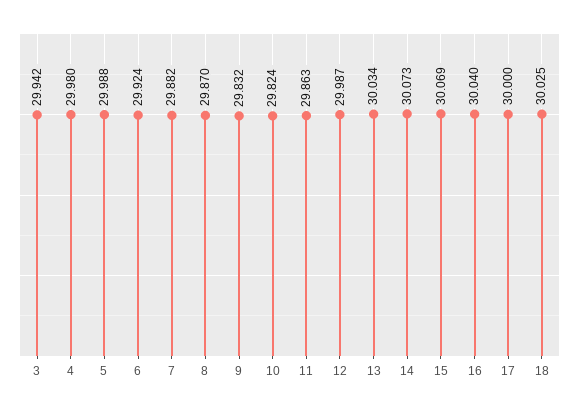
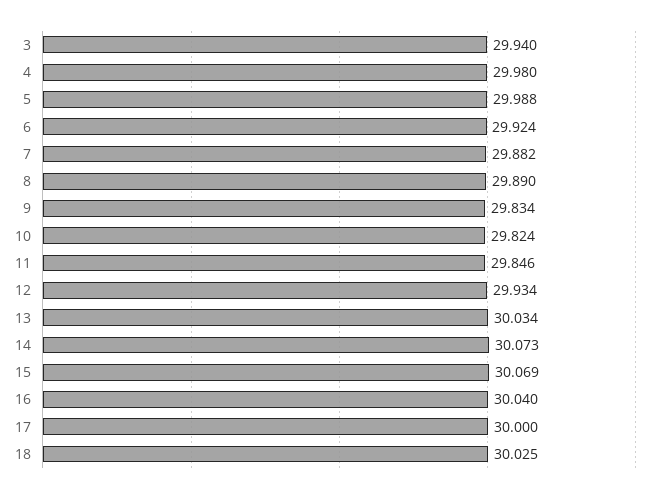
  {
-   "3": 29.942,
+   "3": 29.94,
    "4": 29.98,
    "5": 29.988,
    "6": 29.924,
    "7": 29.882,
-   "8": 29.87,
+   "8": 29.89,
-   "9": 29.832,
+   "9": 29.834,
    "10": 29.824,
-   "11": 29.863,
+   "11": 29.846,
-   "12": 29.987,
+   "12": 29.934,
    "13": 30.034,
    "14": 30.073,
    "15": 30.069,
    "16": 30.04,
    "17": 30,
    "18": 30.025
  }

